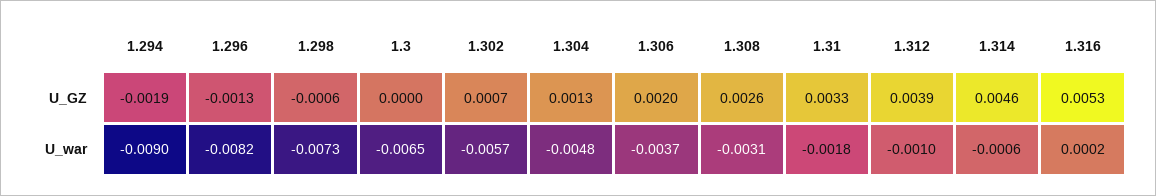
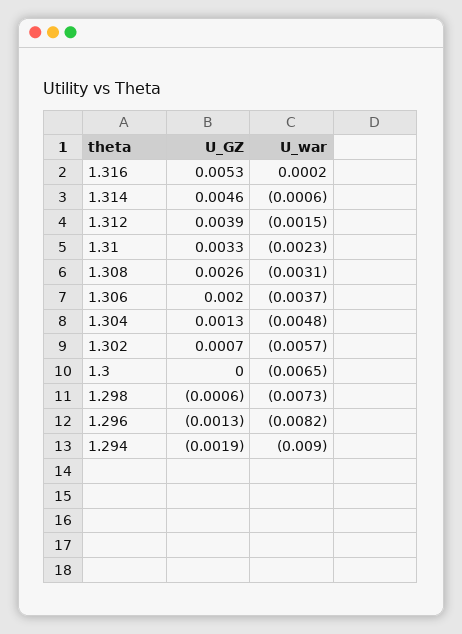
  {
    "1.294": {
      "U_GZ": -0.0019,
      "U_war": -0.009
    },
    "1.296": {
      "U_GZ": -0.0013,
      "U_war": -0.0082
    },
    "1.298": {
      "U_GZ": -0.0006,
      "U_war": -0.0073
    },
    "1.3": {
      "U_GZ": 0,
      "U_war": -0.0065
    },
    "1.302": {
      "U_GZ": 0.0007,
      "U_war": -0.0057
    },
    "1.304": {
      "U_GZ": 0.0013,
      "U_war": -0.0048
    },
    "1.306": {
      "U_GZ": 0.002,
      "U_war": -0.0037
    },
    "1.308": {
      "U_GZ": 0.0026,
      "U_war": -0.0031
    },
    "1.31": {
      "U_GZ": 0.0033,
-     "U_war": -0.0018
+     "U_war": -0.0023
    },
    "1.312": {
      "U_GZ": 0.0039,
-     "U_war": -0.001
+     "U_war": -0.0015
    },
    "1.314": {
      "U_GZ": 0.0046,
      "U_war": -0.0006
    },
    "1.316": {
      "U_GZ": 0.0053,
      "U_war": 0.0002
    }
  }

